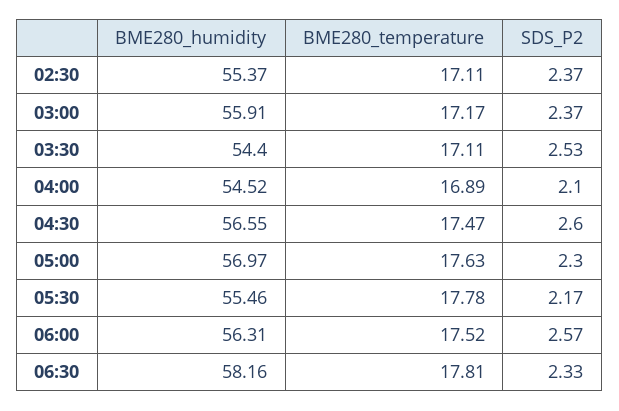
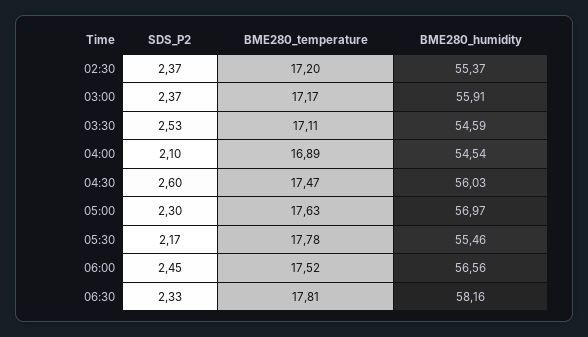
  {
    "BME280_humidity": {
      "02:30": 55.37,
      "03:00": 55.91,
-     "03:30": 54.4,
+     "03:30": 54.59,
-     "04:00": 54.52,
+     "04:00": 54.54,
-     "04:30": 56.55,
+     "04:30": 56.03,
      "05:00": 56.97,
      "05:30": 55.46,
-     "06:00": 56.31,
+     "06:00": 56.56,
      "06:30": 58.16
    },
    "BME280_temperature": {
-     "02:30": 17.11,
+     "02:30": 17.2,
      "03:00": 17.17,
      "03:30": 17.11,
      "04:00": 16.89,
      "04:30": 17.47,
      "05:00": 17.63,
      "05:30": 17.78,
      "06:00": 17.52,
      "06:30": 17.81
    },
    "SDS_P2": {
      "02:30": 2.37,
      "03:00": 2.37,
      "03:30": 2.53,
      "04:00": 2.1,
      "04:30": 2.6,
      "05:00": 2.3,
      "05:30": 2.17,
-     "06:00": 2.57,
+     "06:00": 2.45,
      "06:30": 2.33
    }
  }

